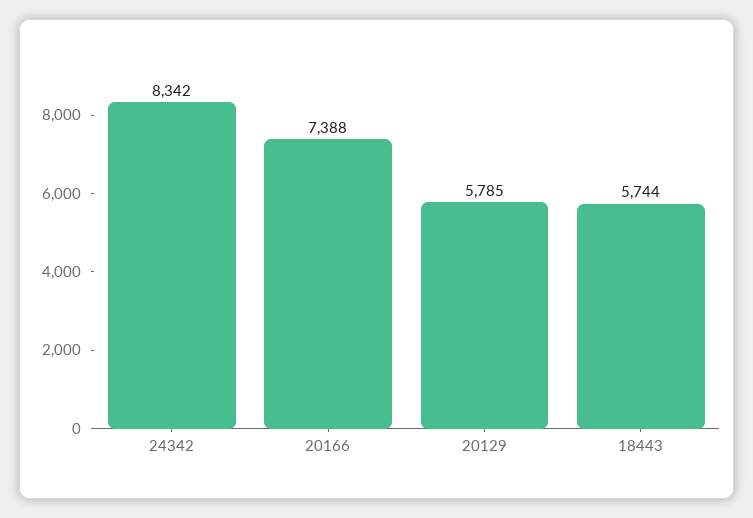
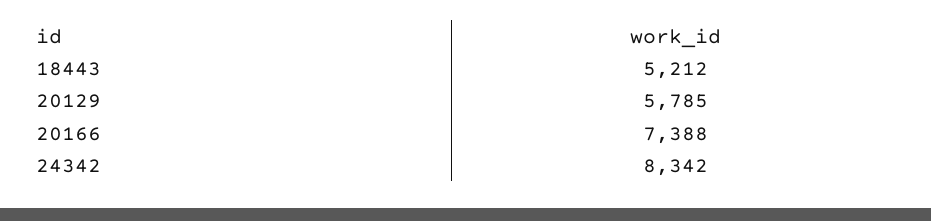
  {
    "24342": 8342,
    "20166": 7388,
    "20129": 5785,
-   "18443": 5744
+   "18443": 5212
  }

